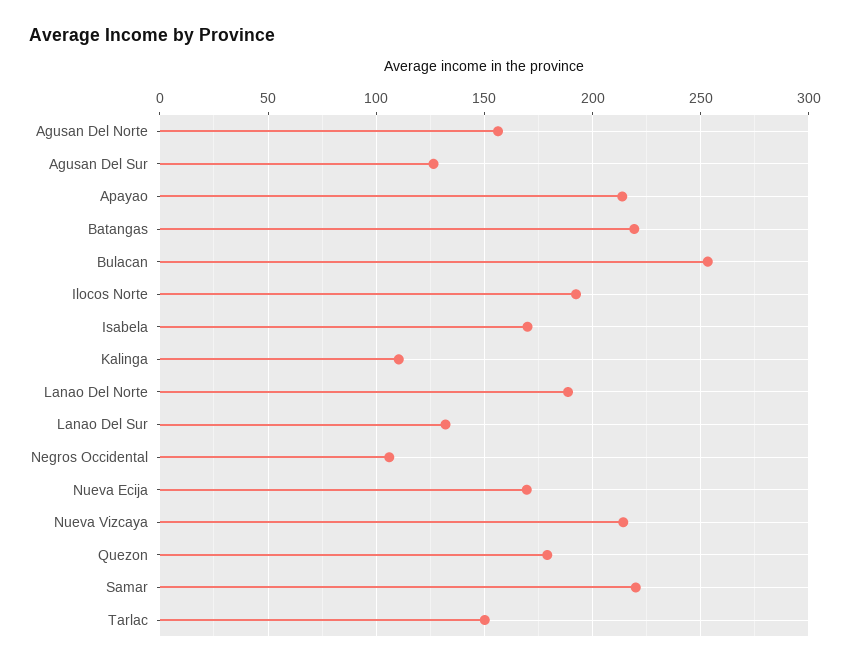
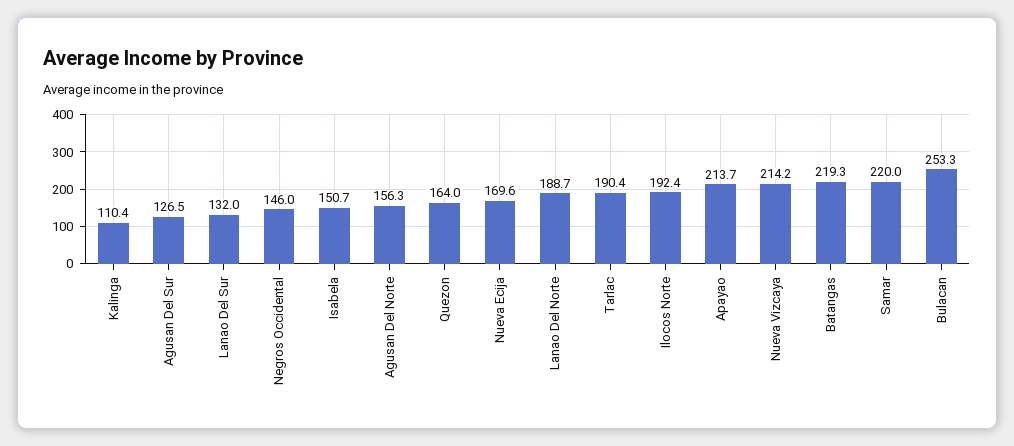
  {
    "Agusan Del Norte": 156.3,
    "Agusan Del Sur": 126.5,
    "Apayao": 213.7,
    "Batangas": 219.3,
    "Bulacan": 253.3,
    "Ilocos Norte": 192.4,
-   "Isabela": 170,
+   "Isabela": 150.7,
    "Kalinga": 110.4,
    "Lanao Del Norte": 188.7,
    "Lanao Del Sur": 132,
-   "Negros Occidental": 105,
+   "Negros Occidental": 146,
    "Nueva Ecija": 169.6,
    "Nueva Vizcaya": 214.2,
-   "Quezon": 180,
+   "Quezon": 164,
    "Samar": 220,
-   "Tarlac": 150
+   "Tarlac": 190.4
  }

